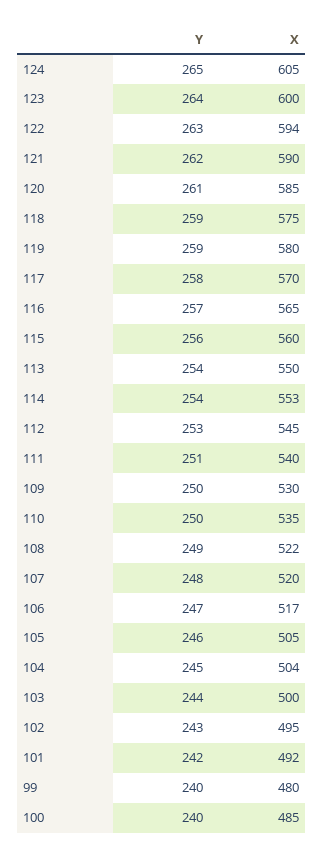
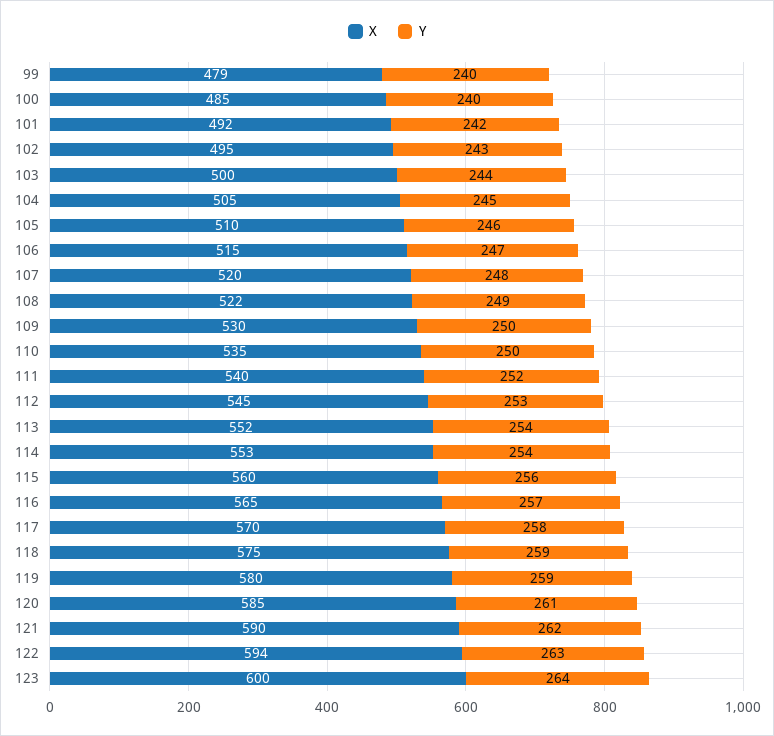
  {
    "Y": {
-     "124": 265,
      "123": 264,
      "122": 263,
      "121": 262,
      "120": 261,
      "118": 259,
      "119": 259,
      "117": 258,
      "116": 257,
      "115": 256,
      "113": 254,
      "114": 254,
      "112": 253,
-     "111": 251,
+     "111": 252,
      "109": 250,
      "110": 250,
      "108": 249,
      "107": 248,
      "106": 247,
      "105": 246,
      "104": 245,
      "103": 244,
      "102": 243,
      "101": 242,
      "99": 240,
      "100": 240
    },
    "X": {
-     "124": 605,
      "123": 600,
      "122": 594,
      "121": 590,
      "120": 585,
      "118": 575,
      "119": 580,
      "117": 570,
      "116": 565,
      "115": 560,
-     "113": 550,
+     "113": 552,
      "114": 553,
      "112": 545,
      "111": 540,
      "109": 530,
      "110": 535,
      "108": 522,
      "107": 520,
-     "106": 517,
+     "106": 515,
-     "105": 505,
+     "105": 510,
-     "104": 504,
+     "104": 505,
      "103": 500,
      "102": 495,
      "101": 492,
-     "99": 480,
+     "99": 479,
      "100": 485
    }
  }

